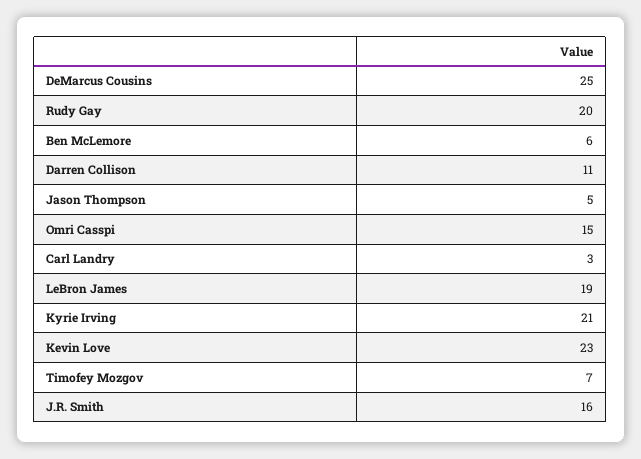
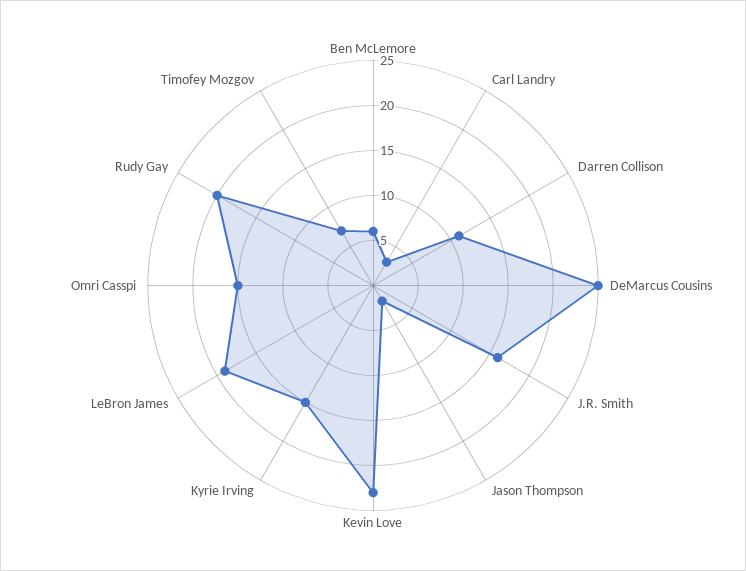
  {
    "DeMarcus Cousins": 25,
    "Rudy Gay": 20,
    "Ben McLemore": 6,
    "Darren Collison": 11,
-   "Jason Thompson": 5,
+   "Jason Thompson": 2,
    "Omri Casspi": 15,
    "Carl Landry": 3,
    "LeBron James": 19,
-   "Kyrie Irving": 21,
+   "Kyrie Irving": 15,
    "Kevin Love": 23,
    "Timofey Mozgov": 7,
    "J.R. Smith": 16
  }

